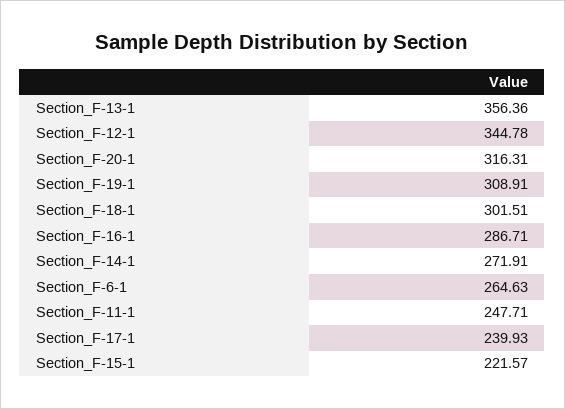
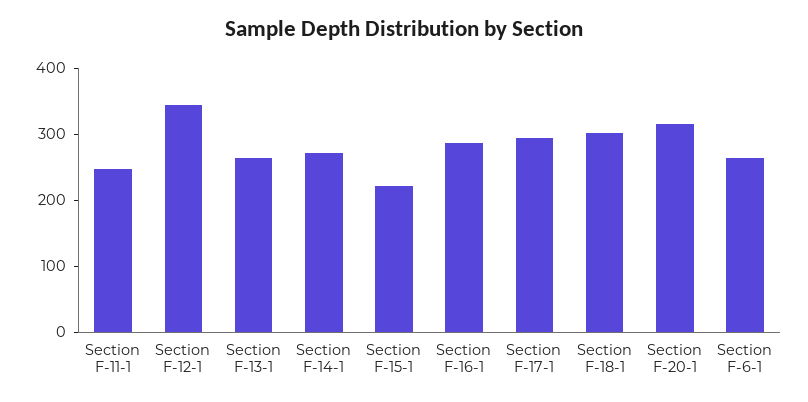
  {
-   "Section_F-13-1": 356.36,
+   "Section_F-13-1": 260,
    "Section_F-12-1": 344.78,
    "Section_F-20-1": 316.31,
-   "Section_F-19-1": 308.91,
    "Section_F-18-1": 301.51,
    "Section_F-16-1": 286.71,
    "Section_F-14-1": 271.91,
    "Section_F-6-1": 264.63,
    "Section_F-11-1": 247.71,
-   "Section_F-17-1": 239.93,
+   "Section_F-17-1": 300,
    "Section_F-15-1": 221.57
  }

